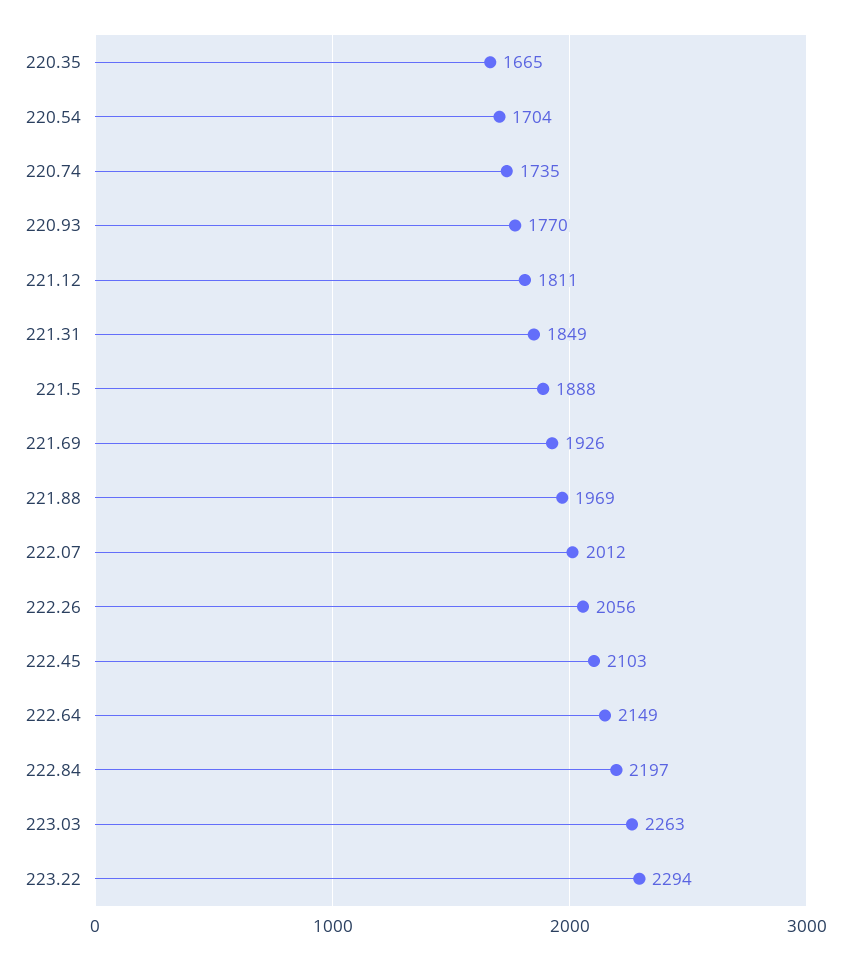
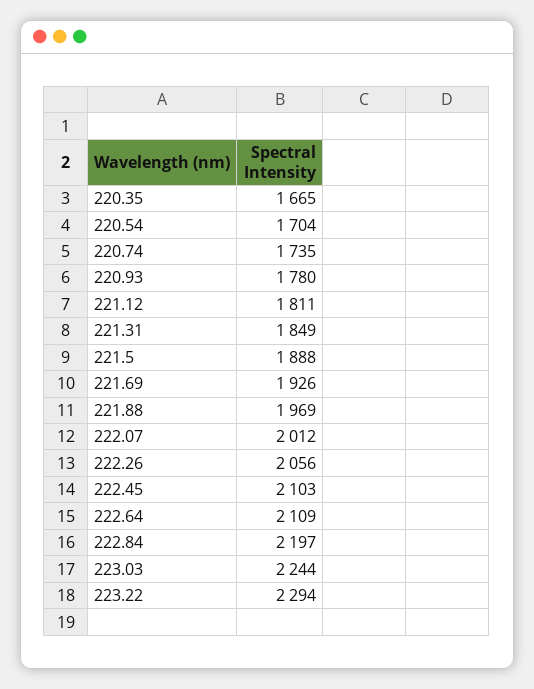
  {
    "220.35": 1665,
    "220.54": 1704,
    "220.74": 1735,
-   "220.93": 1770,
+   "220.93": 1780,
    "221.12": 1811,
    "221.31": 1849,
    "221.5": 1888,
    "221.69": 1926,
    "221.88": 1969,
    "222.07": 2012,
    "222.26": 2056,
    "222.45": 2103,
-   "222.64": 2149,
+   "222.64": 2109,
    "222.84": 2197,
-   "223.03": 2263,
+   "223.03": 2244,
    "223.22": 2294
  }

